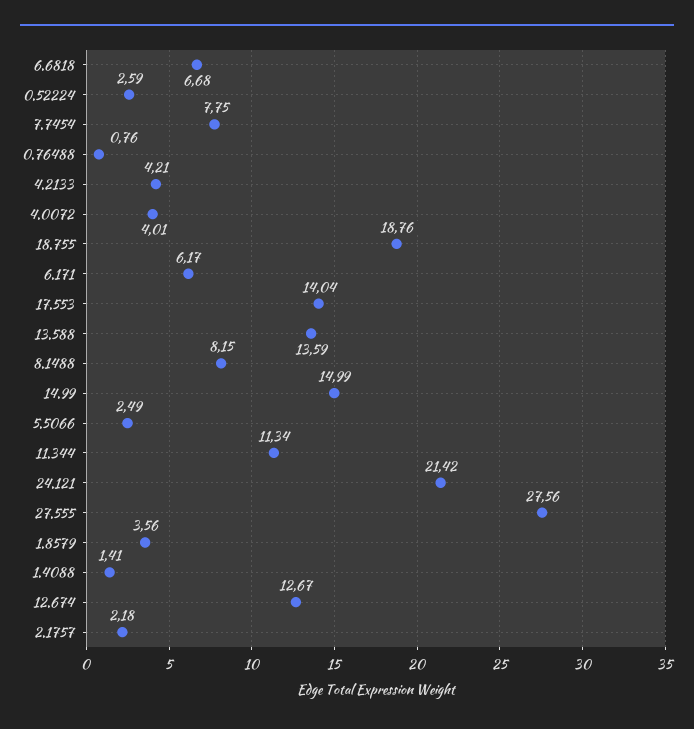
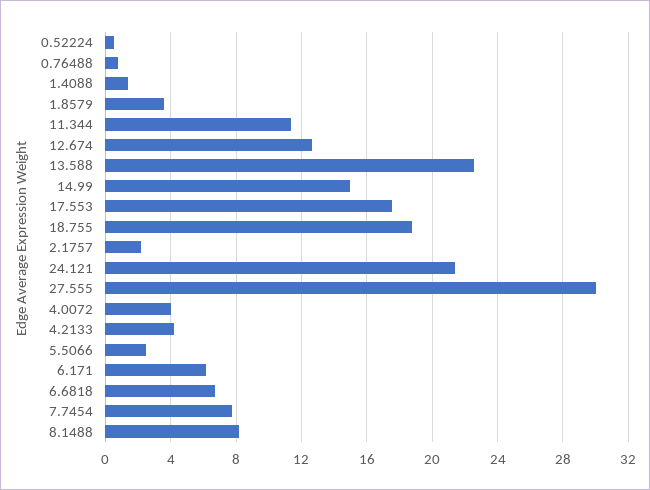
  {
    "6.6818": 6.68,
-   "0.52224": 2.59,
+   "0.52224": 0.5,
    "7.7454": 7.75,
    "0.76488": 0.76,
    "4.2133": 4.21,
    "4.0072": 4.01,
    "18.755": 18.76,
    "6.171": 6.17,
-   "17.553": 14.04,
+   "17.553": 17.5,
-   "13.588": 13.59,
+   "13.588": 22.5,
    "8.1488": 8.15,
    "14.99": 14.99,
    "5.5066": 2.49,
    "11.344": 11.34,
    "24.121": 21.42,
-   "27.555": 27.56,
+   "27.555": 30,
    "1.8579": 3.56,
    "1.4088": 1.41,
    "12.674": 12.67,
    "2.1757": 2.18
  }

